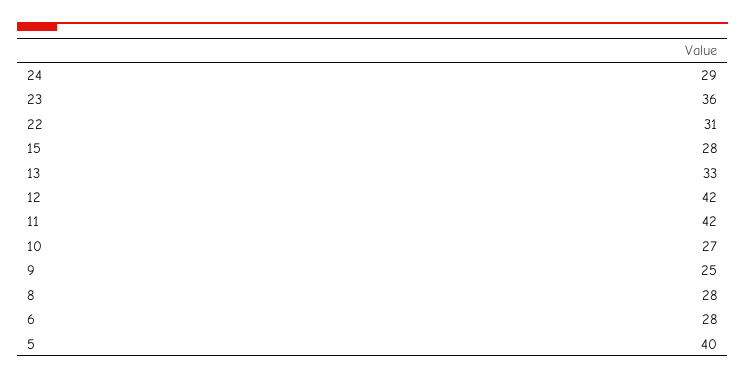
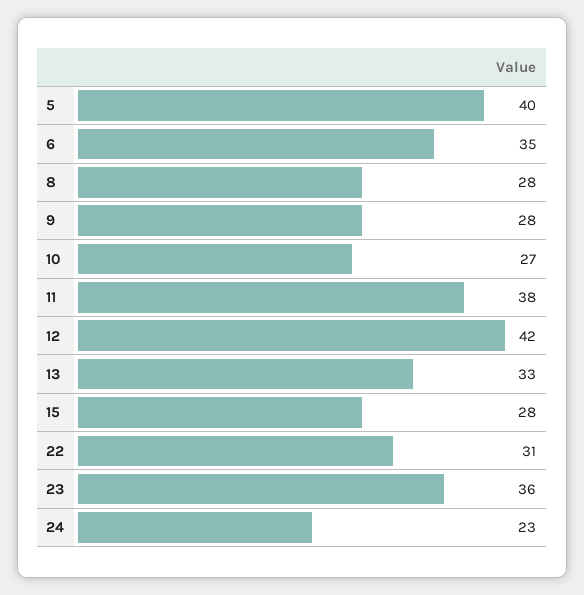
  {
-   "24": 29,
+   "24": 23,
    "23": 36,
    "22": 31,
    "15": 28,
    "13": 33,
    "12": 42,
-   "11": 42,
+   "11": 38,
    "10": 27,
-   "9": 25,
+   "9": 28,
    "8": 28,
-   "6": 28,
+   "6": 35,
    "5": 40
  }

